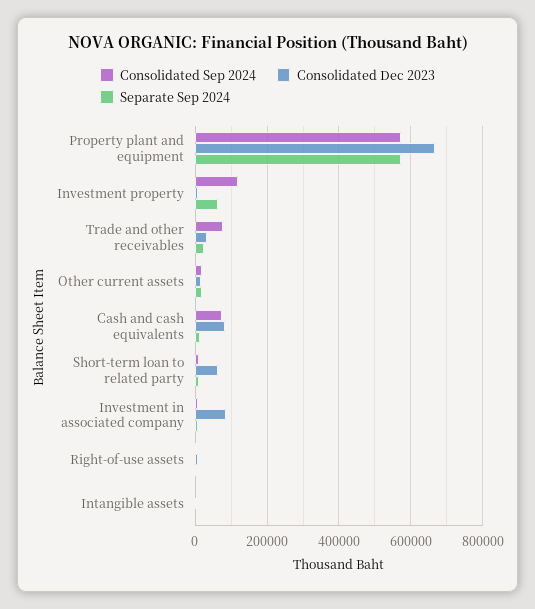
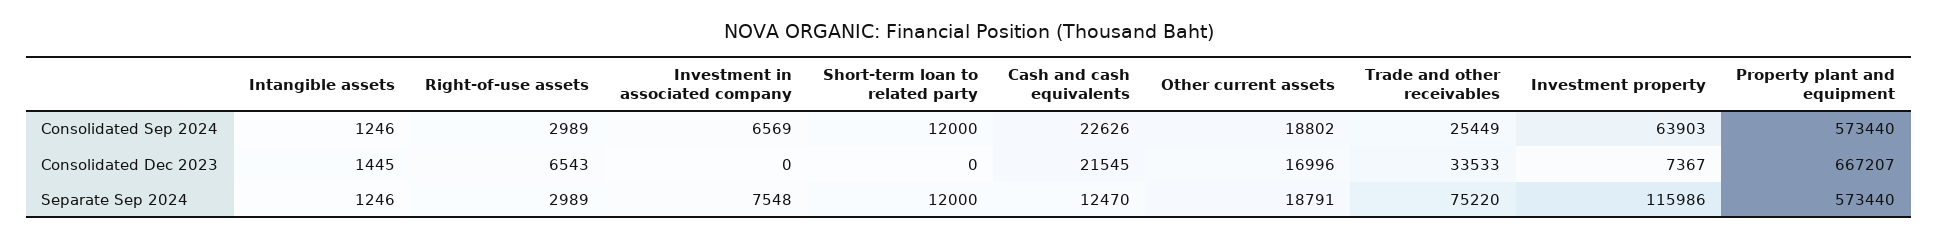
  {
    "Consolidated Sep 2024": {
      "Property plant and equipment": 573440,
-     "Investment property": 120000,
+     "Investment property": 63903,
-     "Trade and other receivables": 80000,
+     "Trade and other receivables": 25449,
      "Other current assets": 18802,
-     "Cash and cash equivalents": 80000,
+     "Cash and cash equivalents": 22626,
      "Short-term loan to related party": 12000,
      "Investment in associated company": 6569,
      "Right-of-use assets": 2989,
      "Intangible assets": 1246
    },
    "Consolidated Dec 2023": {
      "Property plant and equipment": 667207,
      "Investment property": 7367,
      "Trade and other receivables": 33533,
      "Other current assets": 16996,
-     "Cash and cash equivalents": 80000,
+     "Cash and cash equivalents": 21545,
-     "Short-term loan to related party": 60000,
+     "Short-term loan to related party": 0,
-     "Investment in associated company": 80000,
+     "Investment in associated company": 0,
      "Right-of-use assets": 6543,
      "Intangible assets": 1445
    },
    "Separate Sep 2024": {
      "Property plant and equipment": 573440,
-     "Investment property": 60000,
+     "Investment property": 115986,
-     "Trade and other receivables": 20000,
+     "Trade and other receivables": 75220,
      "Other current assets": 18791,
      "Cash and cash equivalents": 12470,
      "Short-term loan to related party": 12000,
      "Investment in associated company": 7548,
      "Right-of-use assets": 2989,
      "Intangible assets": 1246
    }
  }

